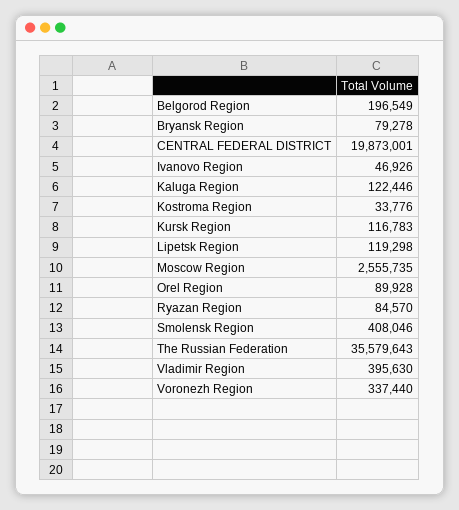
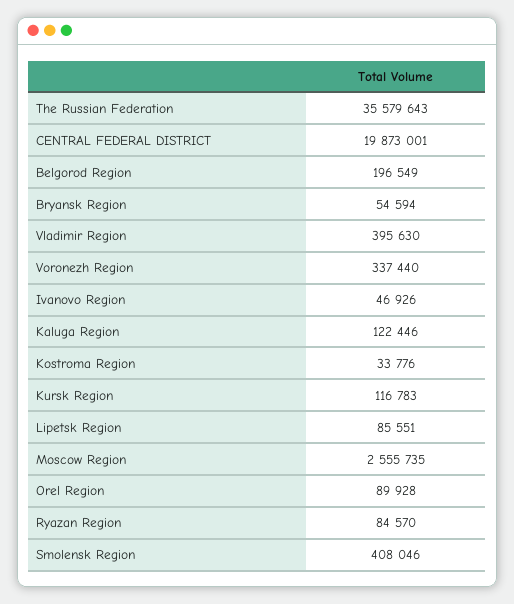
  {
    "Belgorod Region": 196549,
-   "Bryansk Region": 79278,
+   "Bryansk Region": 54594,
    "CENTRAL FEDERAL DISTRICT": 19873001,
    "Ivanovo Region": 46926,
    "Kaluga Region": 122446,
    "Kostroma Region": 33776,
    "Kursk Region": 116783,
-   "Lipetsk Region": 119298,
+   "Lipetsk Region": 85551,
    "Moscow Region": 2555735,
    "Orel Region": 89928,
    "Ryazan Region": 84570,
    "Smolensk Region": 408046,
    "The Russian Federation": 35579643,
    "Vladimir Region": 395630,
    "Voronezh Region": 337440
  }

